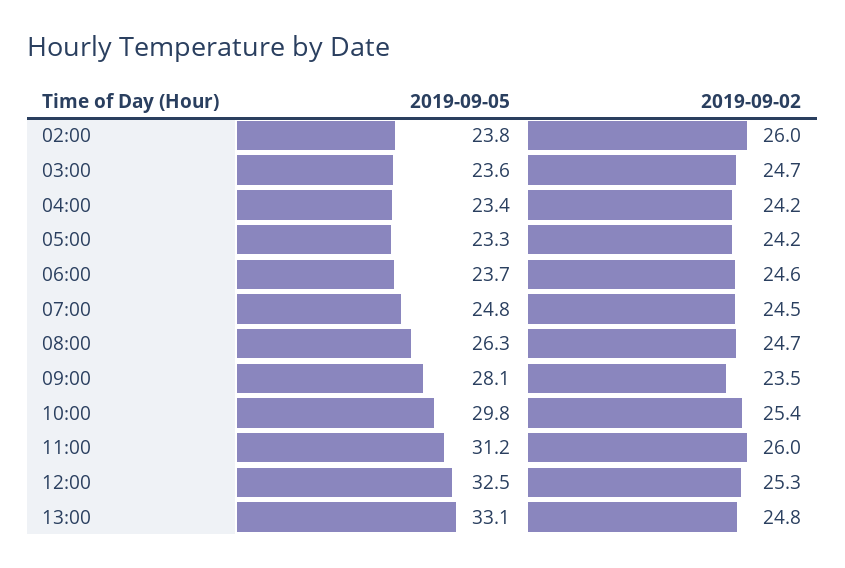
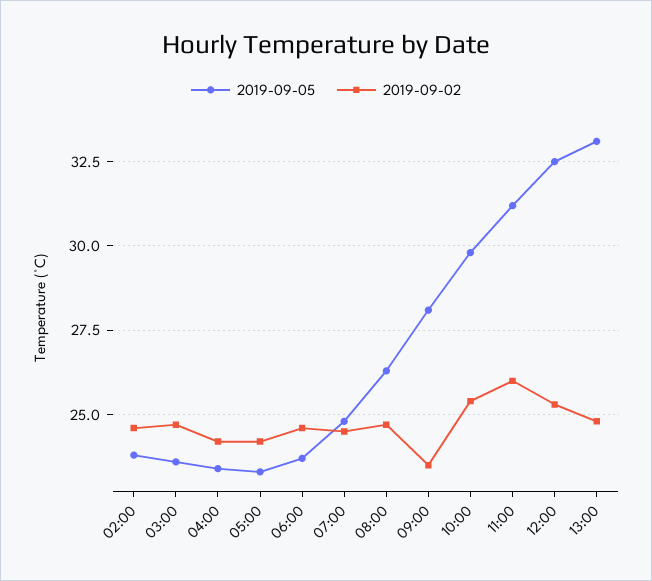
  {
    "2019-09-05": {
      "02:00": 23.8,
      "03:00": 23.6,
      "04:00": 23.4,
      "05:00": 23.3,
      "06:00": 23.7,
      "07:00": 24.8,
      "08:00": 26.3,
      "09:00": 28.1,
      "10:00": 29.8,
      "11:00": 31.2,
      "12:00": 32.5,
      "13:00": 33.1
    },
    "2019-09-02": {
-     "02:00": 26,
+     "02:00": 24.5,
      "03:00": 24.7,
      "04:00": 24.2,
      "05:00": 24.2,
      "06:00": 24.6,
      "07:00": 24.5,
      "08:00": 24.7,
      "09:00": 23.5,
      "10:00": 25.4,
      "11:00": 26,
      "12:00": 25.3,
      "13:00": 24.8
    }
  }

